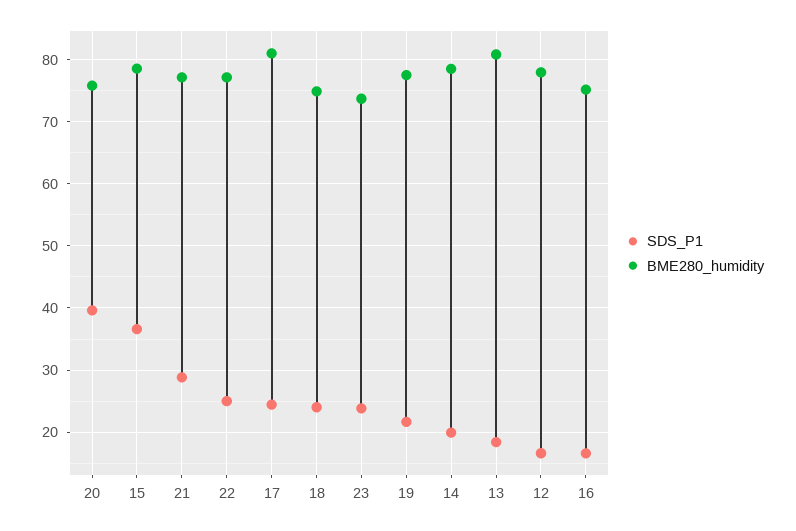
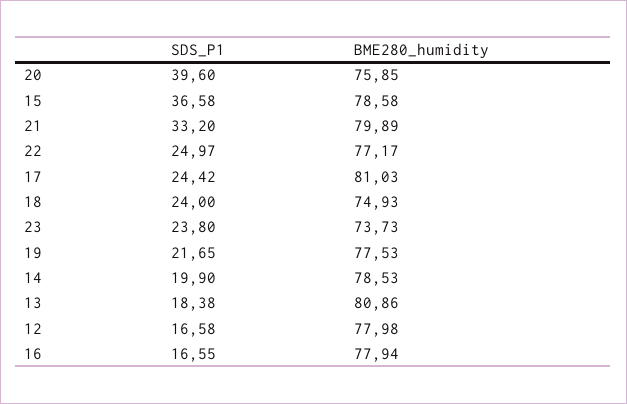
  {
    "SDS_P1": {
      "20": 39.6,
      "15": 36.58,
-     "21": 29,
+     "21": 33.2,
      "22": 24.97,
      "17": 24.42,
      "18": 24,
      "23": 23.8,
      "19": 21.65,
      "14": 19.9,
      "13": 18.38,
      "12": 16.58,
      "16": 16.55
    },
    "BME280_humidity": {
      "20": 75.85,
      "15": 78.58,
-     "21": 77,
+     "21": 79.89,
      "22": 77.17,
      "17": 81.03,
      "18": 74.93,
      "23": 73.73,
      "19": 77.53,
      "14": 78.53,
      "13": 80.86,
      "12": 77.98,
-     "16": 75
+     "16": 77.94
    }
  }

